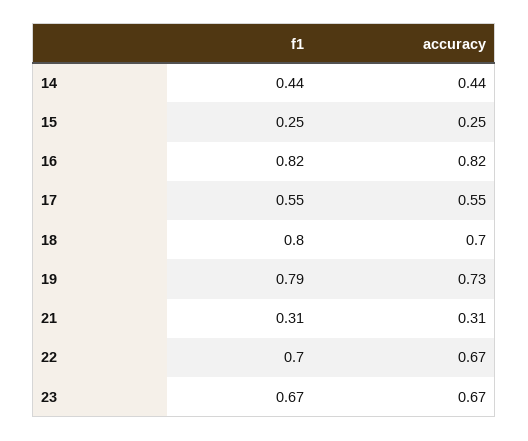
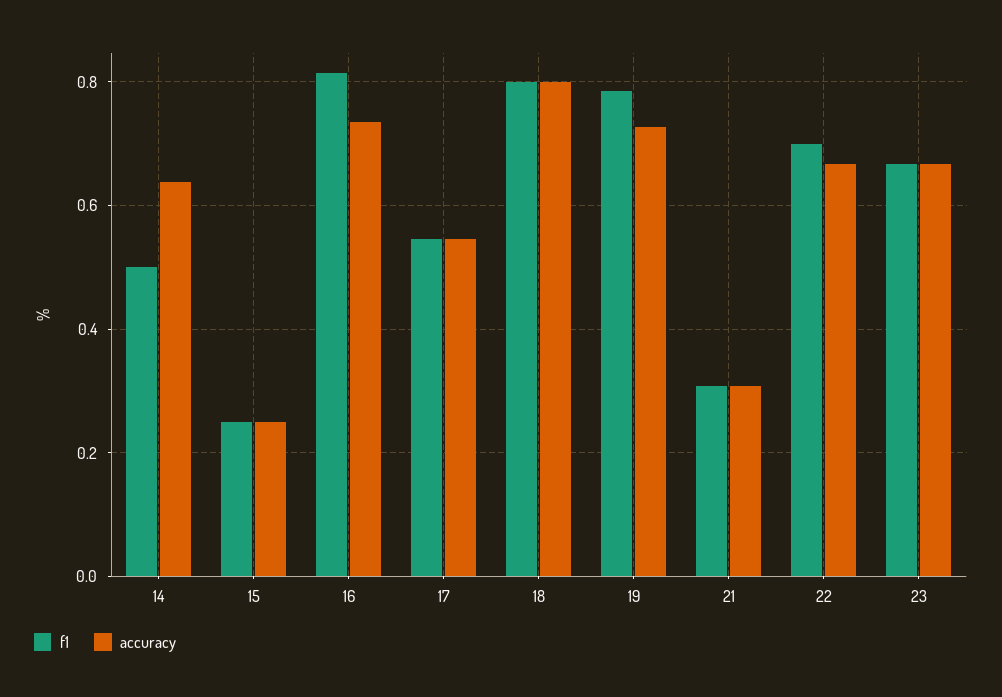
  {
    "f1": {
-     "14": 0.44,
+     "14": 0.5,
      "15": 0.25,
      "16": 0.82,
      "17": 0.55,
      "18": 0.8,
      "19": 0.79,
      "21": 0.31,
      "22": 0.7,
      "23": 0.67
    },
    "accuracy": {
-     "14": 0.44,
+     "14": 0.64,
      "15": 0.25,
-     "16": 0.82,
+     "16": 0.74,
      "17": 0.55,
-     "18": 0.7,
+     "18": 0.8,
      "19": 0.73,
      "21": 0.31,
      "22": 0.67,
      "23": 0.67
    }
  }

